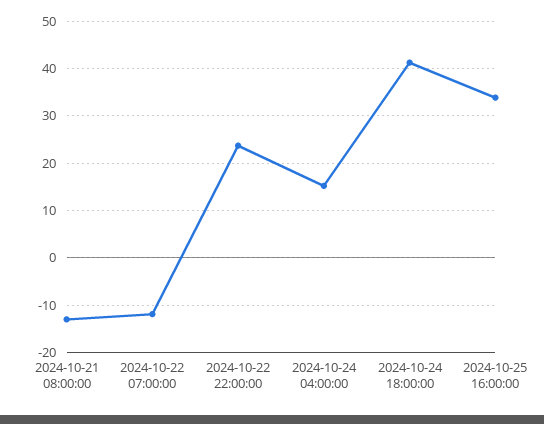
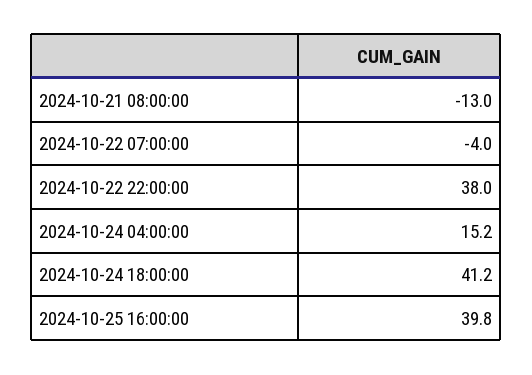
  {
    "2024-10-21 08:00:00": -13,
-   "2024-10-22 07:00:00": -12,
+   "2024-10-22 07:00:00": -4,
-   "2024-10-22 22:00:00": 24,
+   "2024-10-22 22:00:00": 38,
    "2024-10-24 04:00:00": 15.2,
    "2024-10-24 18:00:00": 41.2,
-   "2024-10-25 16:00:00": 34
+   "2024-10-25 16:00:00": 39.8
  }

